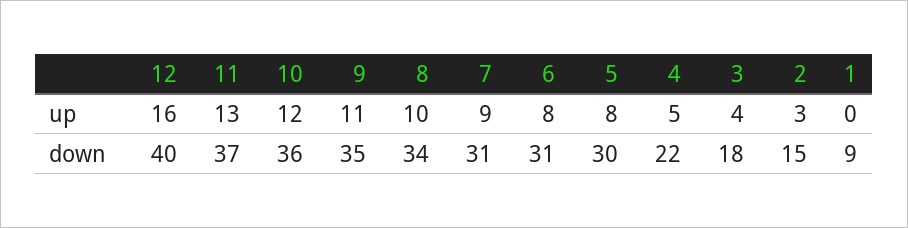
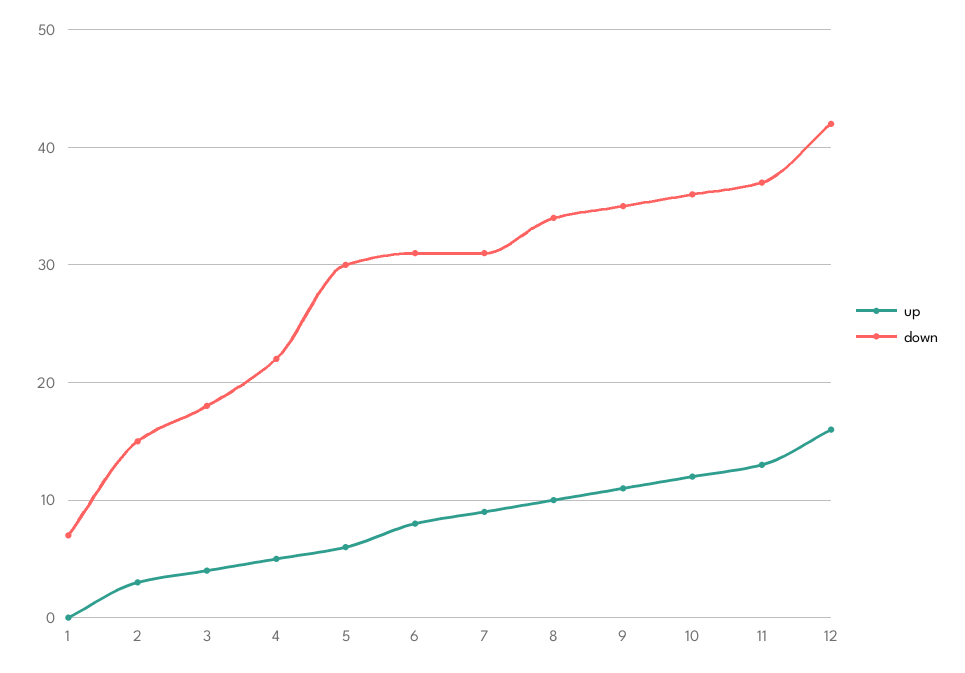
  {
    "up": {
      "12": 16,
      "11": 13,
      "10": 12,
      "9": 11,
      "8": 10,
      "7": 9,
      "6": 8,
-     "5": 8,
+     "5": 6,
      "4": 5,
      "3": 4,
      "2": 3,
      "1": 0
    },
    "down": {
-     "12": 40,
+     "12": 42,
      "11": 37,
      "10": 36,
      "9": 35,
      "8": 34,
      "7": 31,
      "6": 31,
      "5": 30,
      "4": 22,
      "3": 18,
      "2": 15,
-     "1": 9
+     "1": 7
    }
  }

